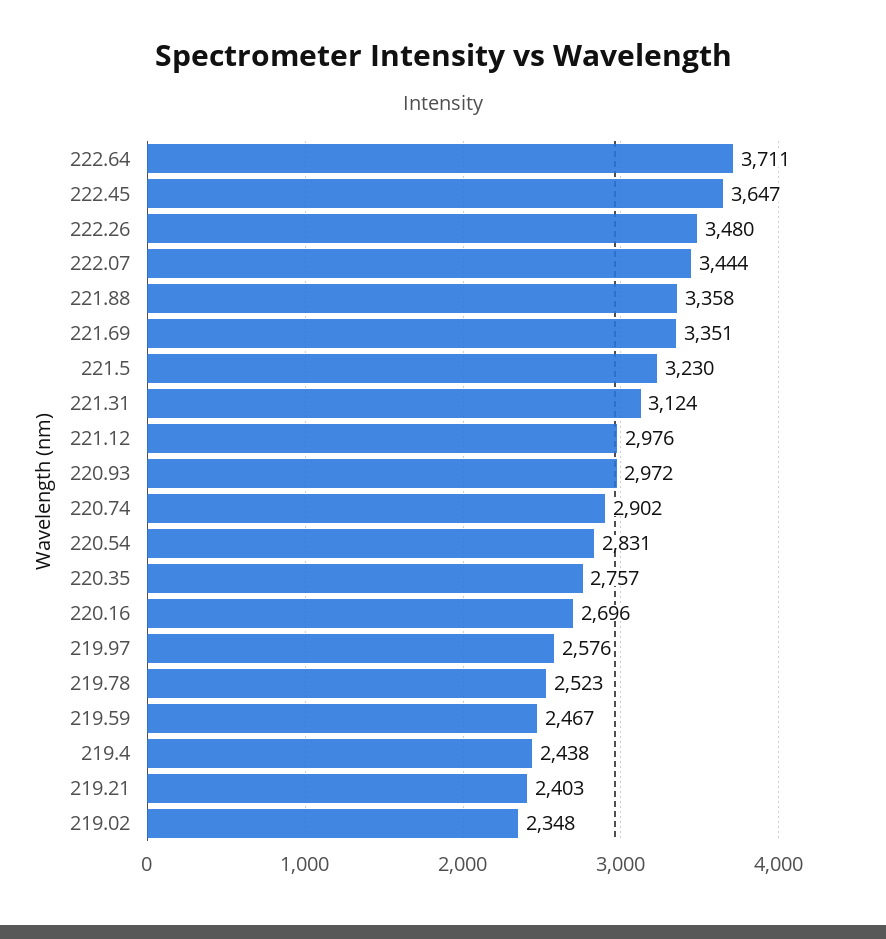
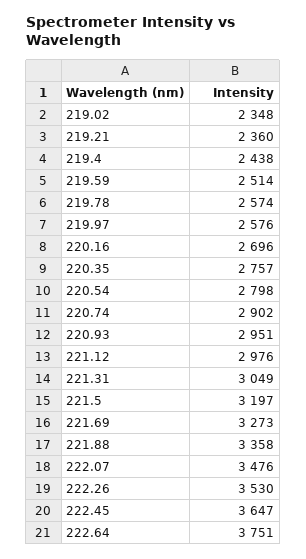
  {
-   "222.64": 3711,
+   "222.64": 3751,
    "222.45": 3647,
-   "222.26": 3480,
+   "222.26": 3530,
-   "222.07": 3444,
+   "222.07": 3476,
    "221.88": 3358,
-   "221.69": 3351,
+   "221.69": 3273,
-   "221.5": 3230,
+   "221.5": 3197,
-   "221.31": 3124,
+   "221.31": 3049,
    "221.12": 2976,
-   "220.93": 2972,
+   "220.93": 2951,
    "220.74": 2902,
-   "220.54": 2831,
+   "220.54": 2798,
    "220.35": 2757,
    "220.16": 2696,
    "219.97": 2576,
-   "219.78": 2523,
+   "219.78": 2574,
-   "219.59": 2467,
+   "219.59": 2514,
    "219.4": 2438,
-   "219.21": 2403,
+   "219.21": 2360,
    "219.02": 2348
  }

